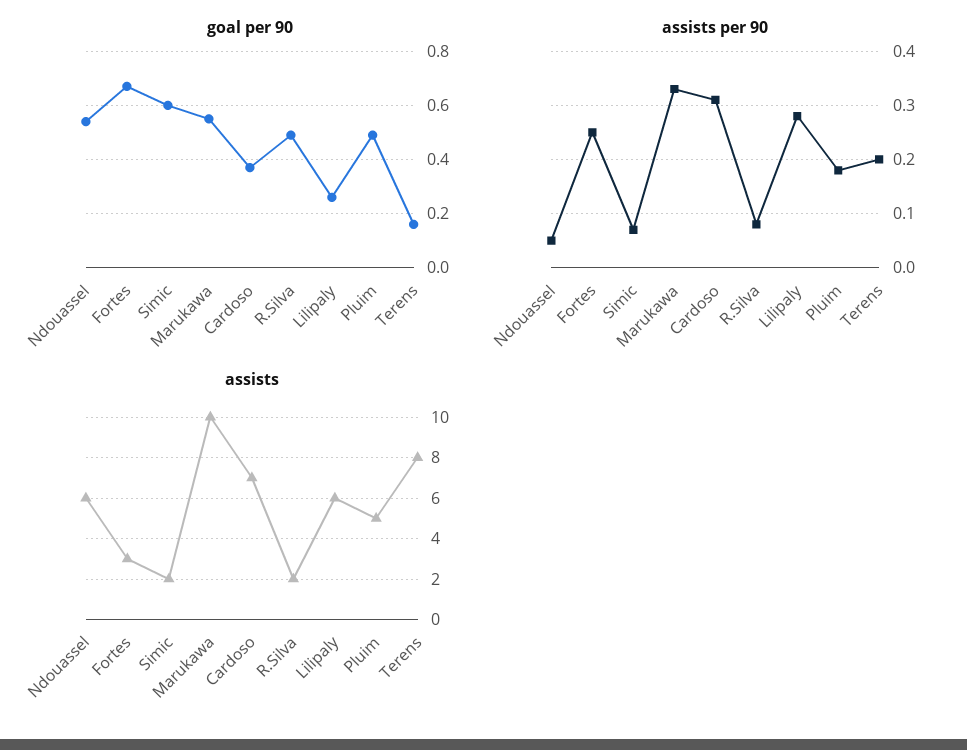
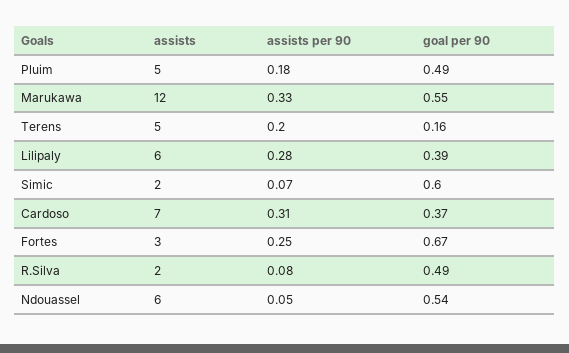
  {
    "goal per 90": {
      "Ndouassel": 0.54,
      "Fortes": 0.67,
      "Simic": 0.6,
      "Marukawa": 0.55,
      "Cardoso": 0.37,
      "R.Silva": 0.49,
-     "Lilipaly": 0.25,
+     "Lilipaly": 0.39,
      "Pluim": 0.49,
      "Terens": 0.16
    },
    "assists per 90": {
      "Ndouassel": 0.05,
      "Fortes": 0.25,
      "Simic": 0.07,
      "Marukawa": 0.33,
      "Cardoso": 0.31,
      "R.Silva": 0.08,
      "Lilipaly": 0.28,
      "Pluim": 0.18,
      "Terens": 0.2
    },
    "assists": {
      "Ndouassel": 6,
      "Fortes": 3,
      "Simic": 2,
-     "Marukawa": 10,
+     "Marukawa": 12,
      "Cardoso": 7,
      "R.Silva": 2,
      "Lilipaly": 6,
      "Pluim": 5,
-     "Terens": 8
+     "Terens": 5
    }
  }

